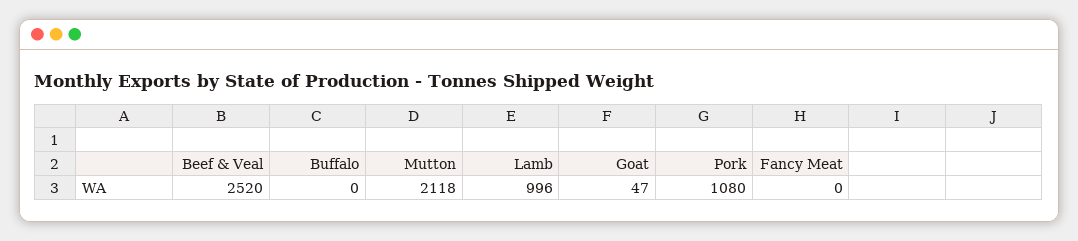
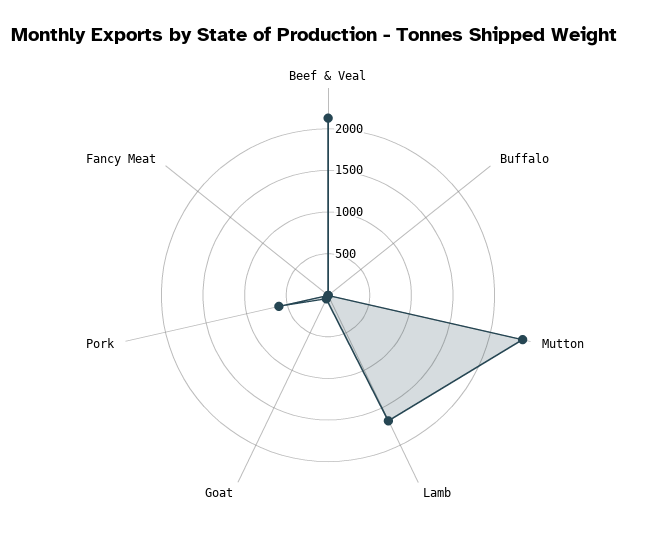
  {
-   "Beef & Veal": 2520,
+   "Beef & Veal": 2100,
    "Buffalo": 0,
-   "Mutton": 2118,
+   "Mutton": 2400,
-   "Lamb": 996,
+   "Lamb": 1700,
    "Goat": 47,
-   "Pork": 1080,
+   "Pork": 600,
    "Fancy Meat": 0
  }

